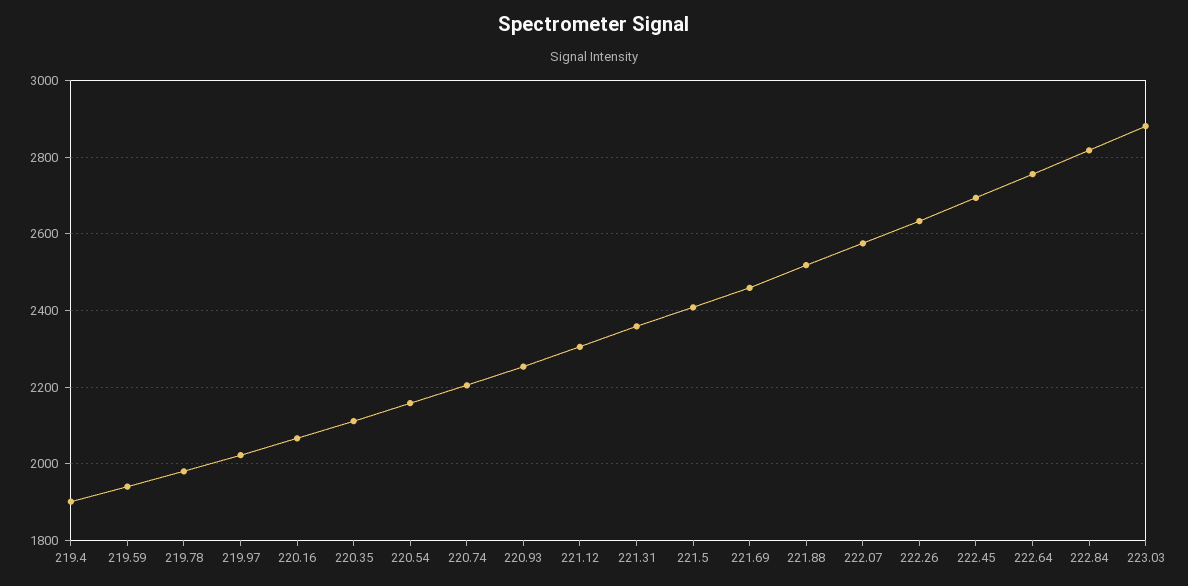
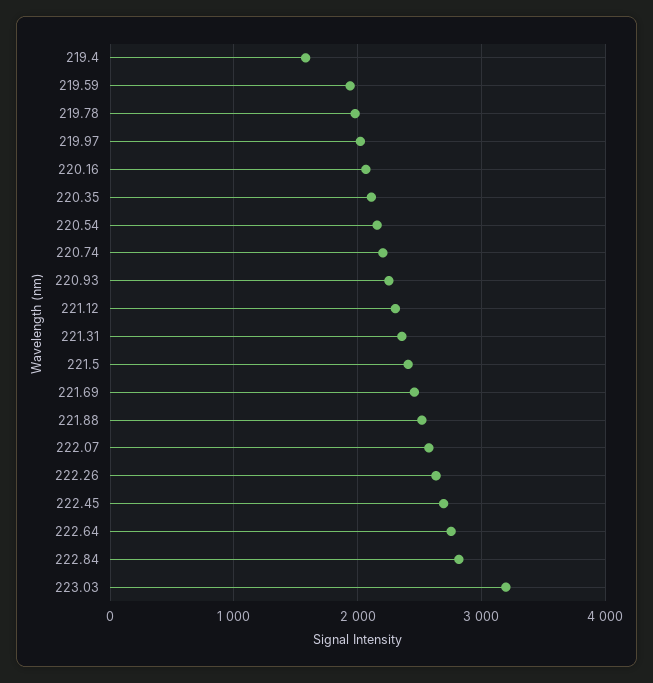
  {
-   "219.4": 1900,
+   "219.4": 1600,
    "219.59": 1940,
    "219.78": 1980,
    "219.97": 2020,
    "220.16": 2060,
    "220.35": 2120,
    "220.54": 2160,
    "220.74": 2200,
    "220.93": 2260,
    "221.12": 2300,
    "221.31": 2360,
    "221.5": 2400,
    "221.69": 2460,
    "221.88": 2520,
    "222.07": 2580,
    "222.26": 2640,
    "222.45": 2700,
    "222.64": 2760,
    "222.84": 2820,
-   "223.03": 2880
+   "223.03": 3200
  }

